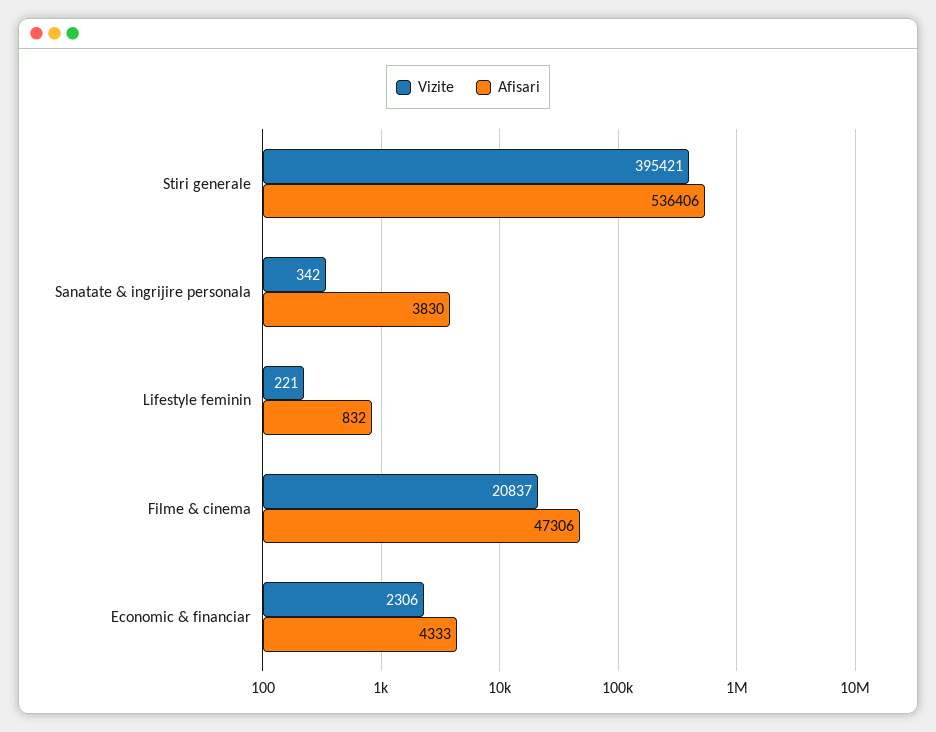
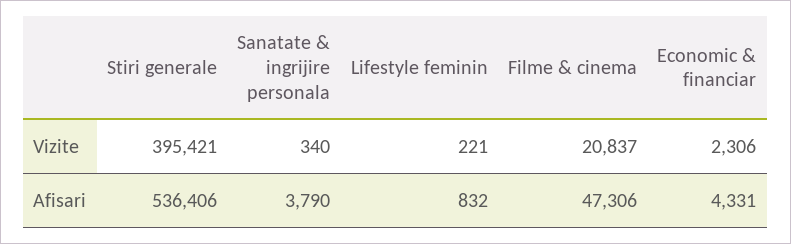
  {
    "Vizite": {
      "Stiri generale": 395421,
-     "Sanatate & ingrijire personala": 342,
+     "Sanatate & ingrijire personala": 340,
      "Lifestyle feminin": 221,
      "Filme & cinema": 20837,
      "Economic & financiar": 2306
    },
    "Afisari": {
      "Stiri generale": 536406,
-     "Sanatate & ingrijire personala": 3830,
+     "Sanatate & ingrijire personala": 3790,
      "Lifestyle feminin": 832,
      "Filme & cinema": 47306,
-     "Economic & financiar": 4333
+     "Economic & financiar": 4331
    }
  }

